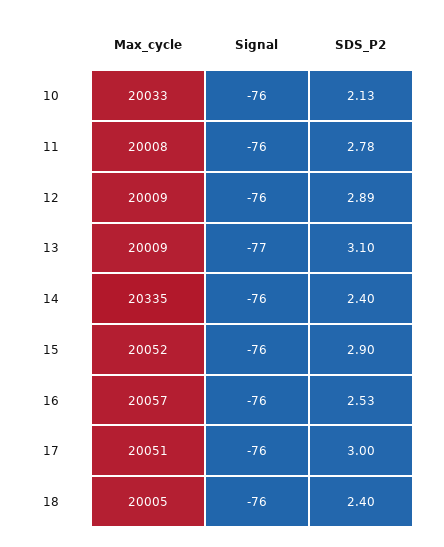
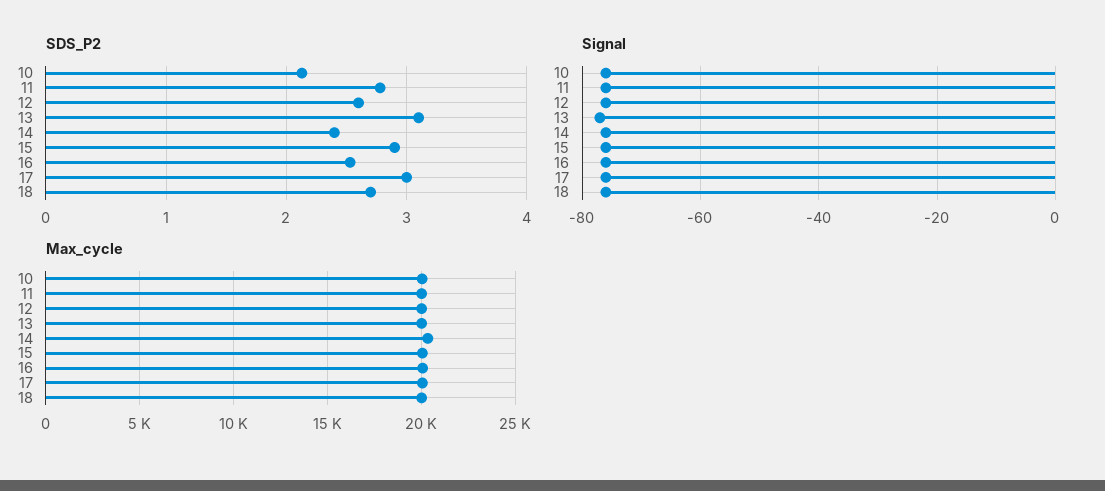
  {
    "Max_cycle": {
      "10": 20033,
      "11": 20008,
      "12": 20009,
      "13": 20009,
      "14": 20335,
      "15": 20052,
      "16": 20057,
      "17": 20051,
      "18": 20005
    },
    "Signal": {
      "10": -76,
      "11": -76,
      "12": -76,
      "13": -77,
      "14": -76,
      "15": -76,
      "16": -76,
      "17": -76,
      "18": -76
    },
    "SDS_P2": {
      "10": 2.13,
      "11": 2.78,
-     "12": 2.89,
+     "12": 2.6,
      "13": 3.1,
      "14": 2.4,
      "15": 2.9,
      "16": 2.53,
      "17": 3,
-     "18": 2.4
+     "18": 2.7
    }
  }

